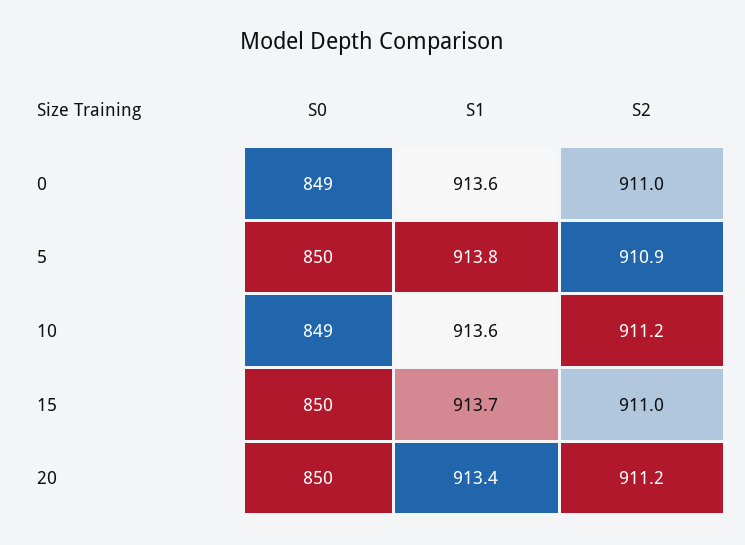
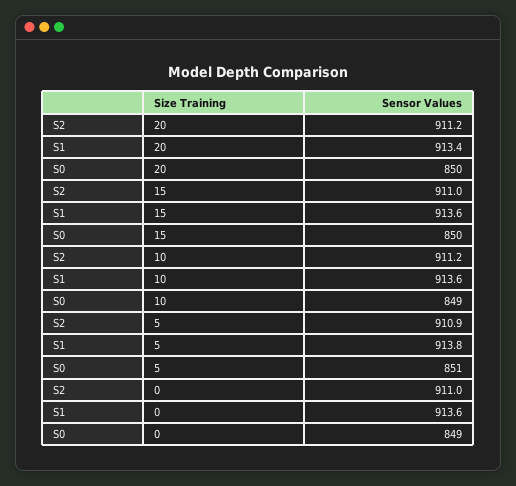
  {
    "S0": {
      "0": 849,
-     "5": 850,
+     "5": 851,
      "10": 849,
      "15": 850,
      "20": 850
    },
    "S1": {
      "0": 913.6,
      "5": 913.8,
      "10": 913.6,
-     "15": 913.7,
+     "15": 913.6,
      "20": 913.4
    },
    "S2": {
      "0": 911,
      "5": 910.9,
      "10": 911.2,
      "15": 911,
      "20": 911.2
    }
  }

